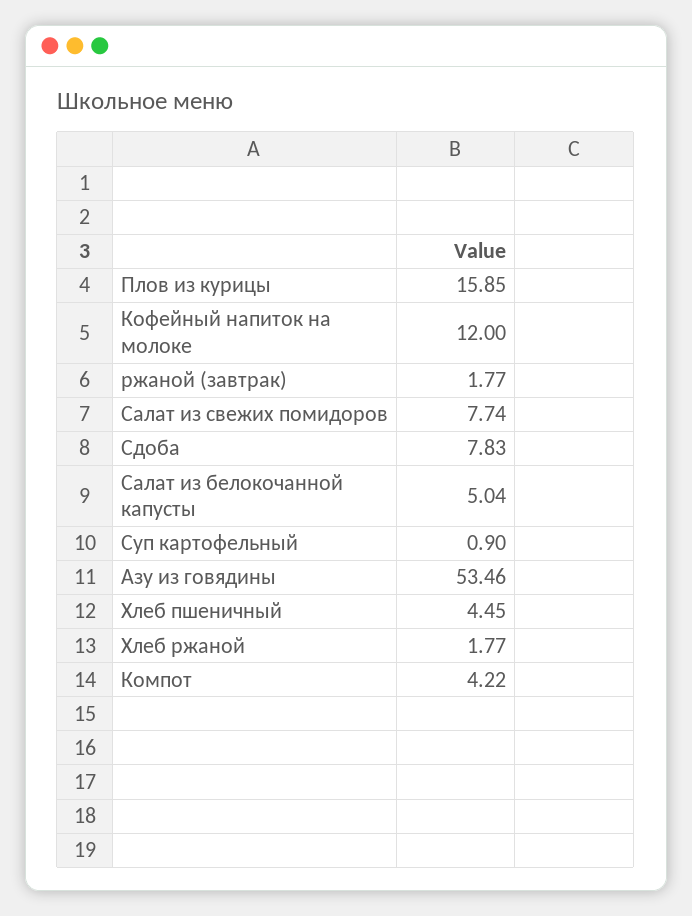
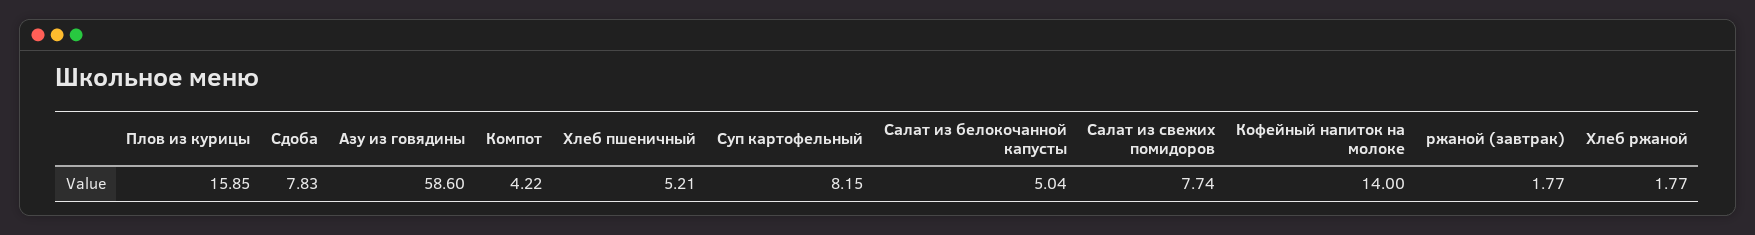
  {
    "Плов из курицы": 15.85,
-   "Кофейный напиток на молоке": 12,
+   "Кофейный напиток на молоке": 14,
    "ржаной (завтрак)": 1.77,
    "Салат из свежих помидоров": 7.74,
    "Сдоба": 7.83,
    "Салат из белокочанной капусты": 5.04,
-   "Суп картофельный": 0.9,
+   "Суп картофельный": 8.15,
-   "Азу из говядины": 53.46,
+   "Азу из говядины": 58.6,
-   "Хлеб пшеничный": 4.45,
+   "Хлеб пшеничный": 5.21,
    "Хлеб ржаной": 1.77,
    "Компот": 4.22
  }

